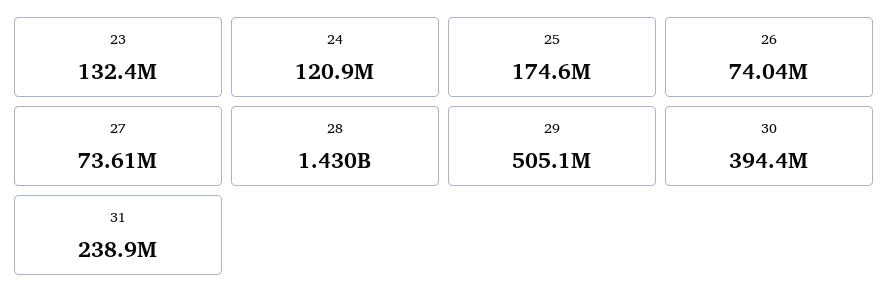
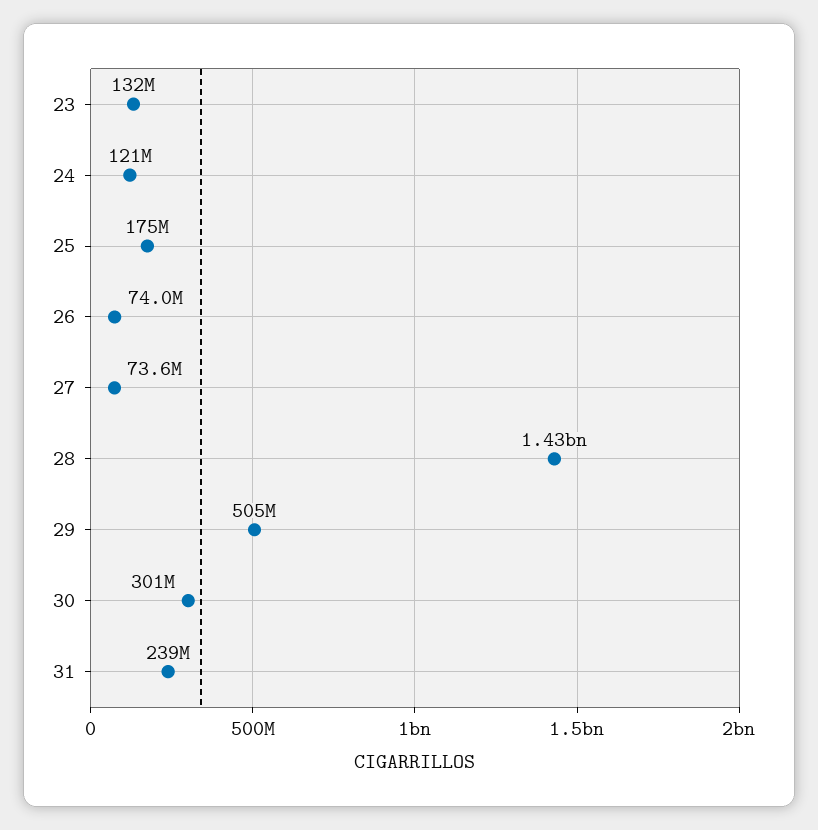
  {
    "23": 132400000,
    "24": 120900000,
    "25": 174600000,
    "26": 74040000,
    "27": 73610000,
    "28": 1430000000,
    "29": 505100000,
-   "30": 394400000,
+   "30": 301000000,
    "31": 238900000
  }

